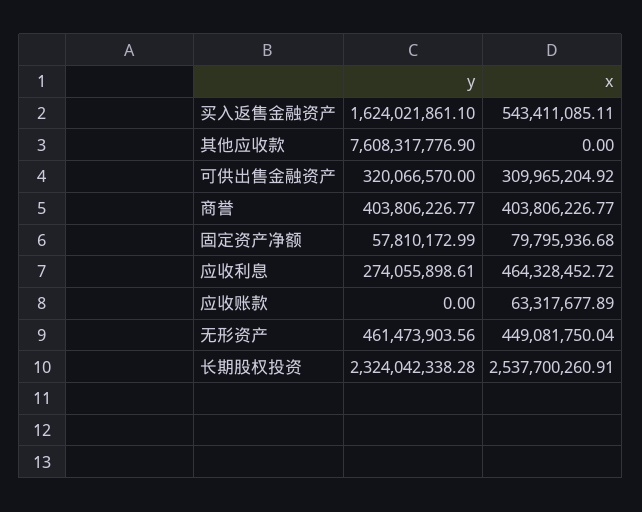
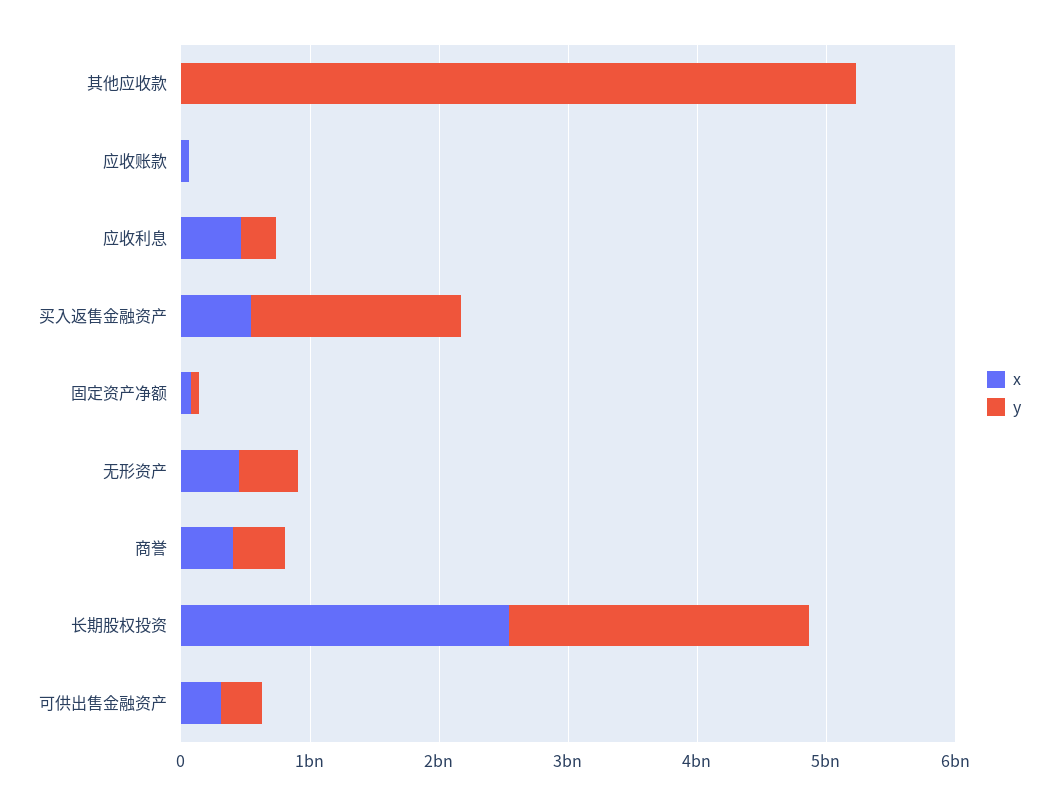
  {
    "y": {
      "买入返售金融资产": 1624021861.1,
-     "其他应收款": 7608317776.9,
+     "其他应收款": 5200000000,
      "可供出售金融资产": 320066570,
      "商誉": 403806226.77,
      "固定资产净额": 57810172.99,
      "应收利息": 274055898.61,
      "应收账款": 0,
      "无形资产": 461473903.56,
      "长期股权投资": 2324042338.28
    },
    "x": {
      "买入返售金融资产": 543411085.11,
      "其他应收款": 0,
      "可供出售金融资产": 309965204.92,
      "商誉": 403806226.77,
      "固定资产净额": 79795936.68,
      "应收利息": 464328452.72,
      "应收账款": 63317677.89,
      "无形资产": 449081750.04,
      "长期股权投资": 2537700260.91
    }
  }

